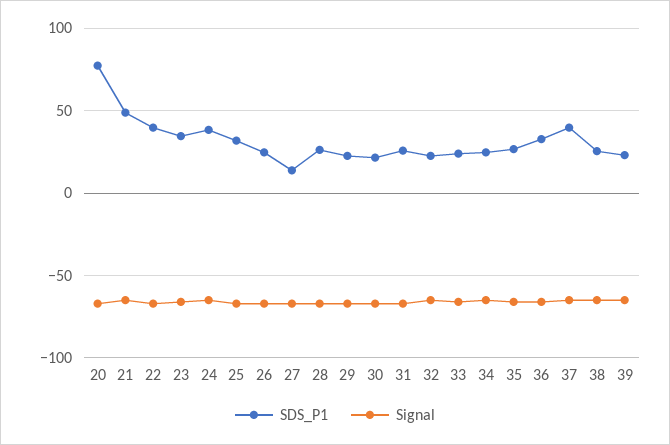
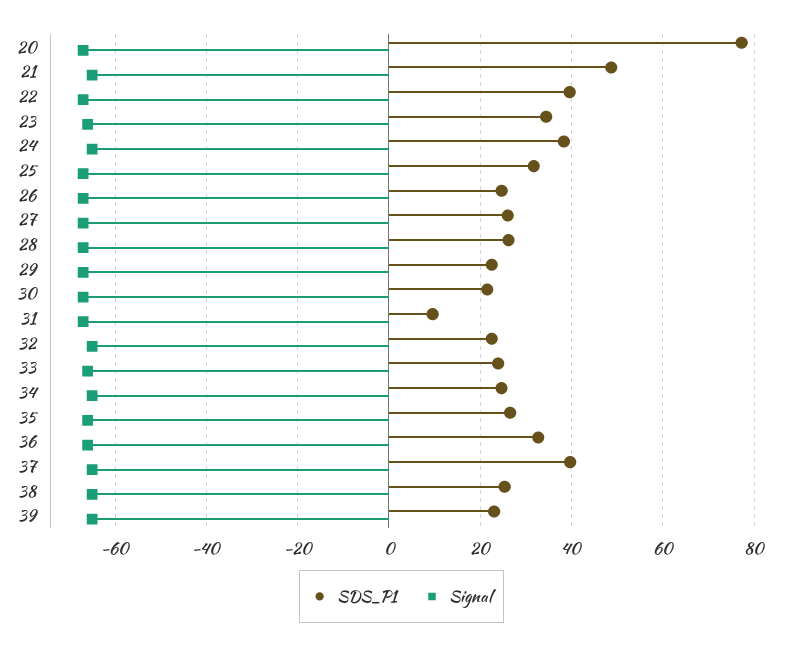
  {
    "SDS_P1": {
      "20": 78,
      "21": 48,
      "22": 40,
      "23": 34,
      "24": 38,
      "25": 32,
      "26": 24,
-     "27": 15,
+     "27": 26,
      "28": 26,
      "29": 22,
      "30": 22,
-     "31": 25,
+     "31": 10,
      "32": 22,
      "33": 24,
      "34": 24,
      "35": 26,
      "36": 32,
      "37": 40,
      "38": 26,
      "39": 24
    },
    "Signal": {
      "20": -68,
      "21": -66,
      "22": -68,
      "23": -66,
      "24": -66,
      "25": -68,
      "26": -68,
      "27": -68,
      "28": -68,
      "29": -68,
      "30": -68,
      "31": -68,
      "32": -66,
      "33": -66,
      "34": -66,
      "35": -66,
      "36": -66,
      "37": -66,
      "38": -66,
      "39": -66
    }
  }

